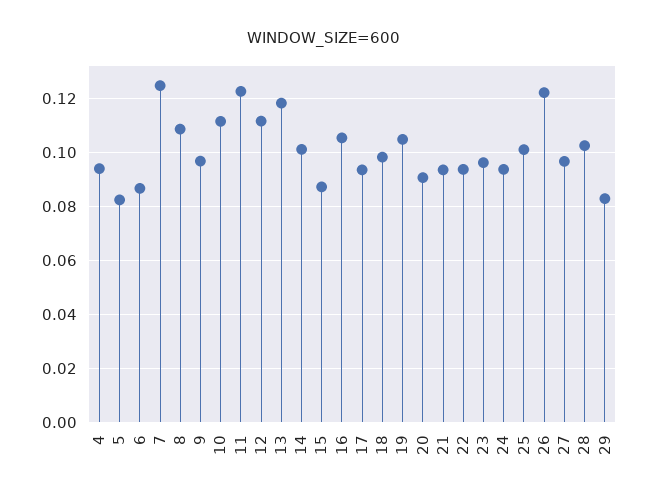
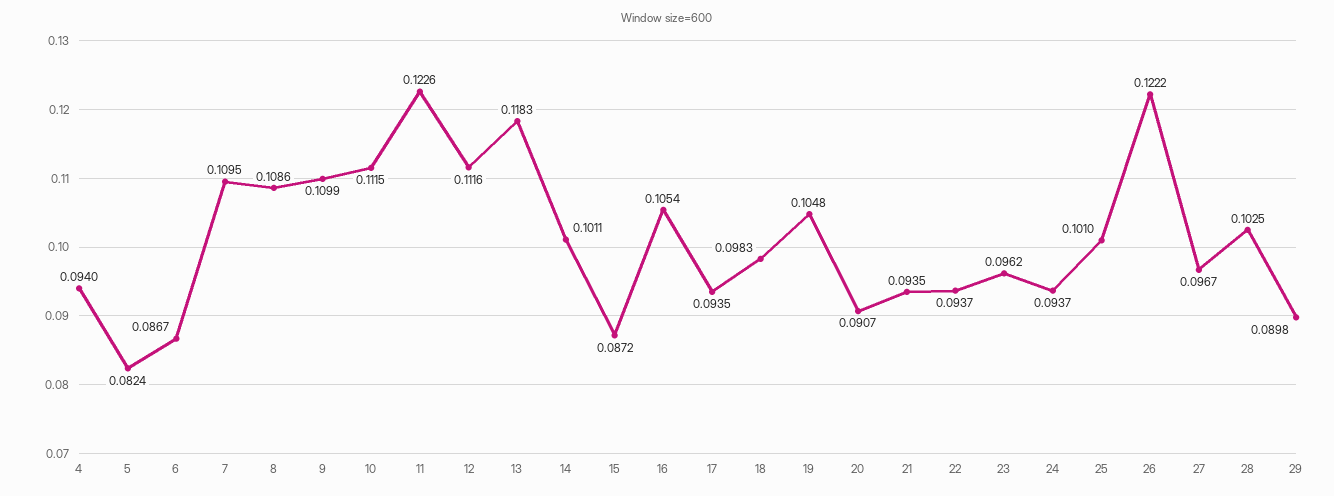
  {
    "4": 0.094,
    "5": 0.0824,
    "6": 0.0867,
-   "7": 0.125,
+   "7": 0.1095,
    "8": 0.1086,
-   "9": 0.0975,
+   "9": 0.1099,
    "10": 0.1115,
    "11": 0.1226,
    "12": 0.1116,
    "13": 0.1183,
    "14": 0.1011,
    "15": 0.0872,
    "16": 0.1054,
    "17": 0.0935,
    "18": 0.0983,
    "19": 0.1048,
    "20": 0.0907,
    "21": 0.0935,
    "22": 0.0937,
    "23": 0.0962,
    "24": 0.0937,
    "25": 0.101,
    "26": 0.1222,
    "27": 0.0967,
    "28": 0.1025,
-   "29": 0.0825
+   "29": 0.0898
  }

